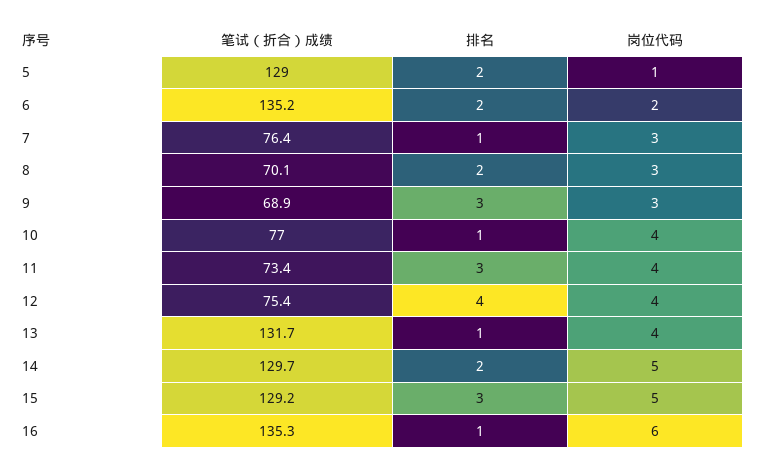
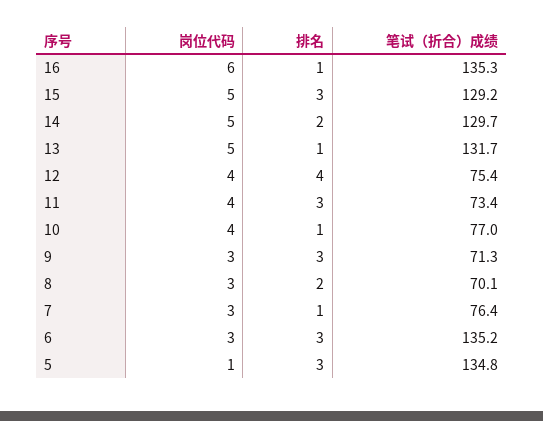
  {
    "笔试（折合）成绩": {
-     "5": 129,
+     "5": 134.8,
      "6": 135.2,
      "7": 76.4,
      "8": 70.1,
-     "9": 68.9,
+     "9": 71.3,
      "10": 77,
      "11": 73.4,
      "12": 75.4,
      "13": 131.7,
      "14": 129.7,
      "15": 129.2,
      "16": 135.3
    },
    "排名": {
-     "5": 2,
+     "5": 3,
-     "6": 2,
+     "6": 3,
      "7": 1,
      "8": 2,
      "9": 3,
      "10": 1,
      "11": 3,
      "12": 4,
      "13": 1,
      "14": 2,
      "15": 3,
      "16": 1
    },
    "岗位代码": {
      "5": 1,
-     "6": 2,
+     "6": 3,
      "7": 3,
      "8": 3,
      "9": 3,
      "10": 4,
      "11": 4,
      "12": 4,
-     "13": 4,
+     "13": 5,
      "14": 5,
      "15": 5,
      "16": 6
    }
  }

